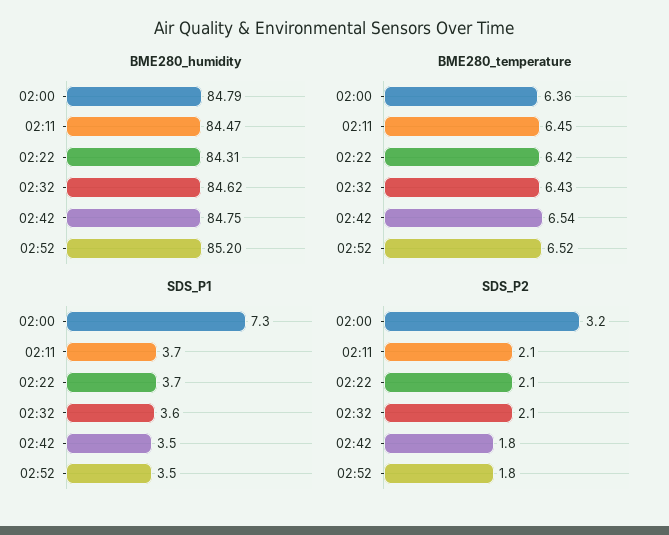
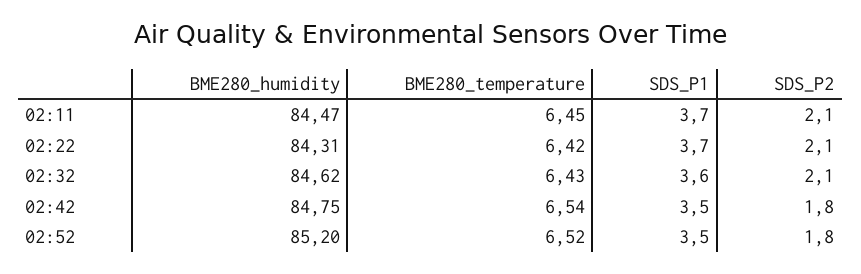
  {
    "BME280_humidity": {
-     "02:00": 84.79,
      "02:11": 84.47,
      "02:22": 84.31,
      "02:32": 84.62,
      "02:42": 84.75,
      "02:52": 85.2
    },
    "BME280_temperature": {
-     "02:00": 6.36,
      "02:11": 6.45,
      "02:22": 6.42,
      "02:32": 6.43,
      "02:42": 6.54,
      "02:52": 6.52
    },
    "SDS_P1": {
-     "02:00": 7.3,
      "02:11": 3.7,
      "02:22": 3.7,
      "02:32": 3.6,
      "02:42": 3.5,
      "02:52": 3.5
    },
    "SDS_P2": {
-     "02:00": 3.2,
      "02:11": 2.1,
      "02:22": 2.1,
      "02:32": 2.1,
      "02:42": 1.8,
      "02:52": 1.8
    }
  }

